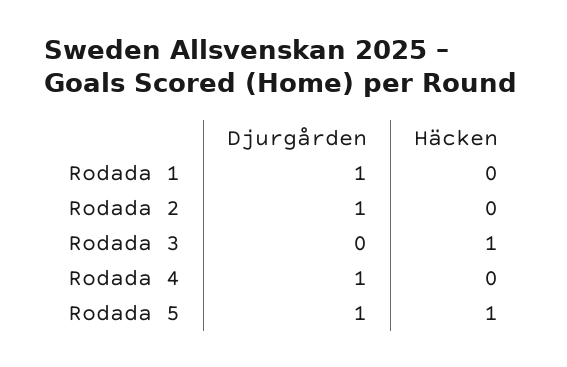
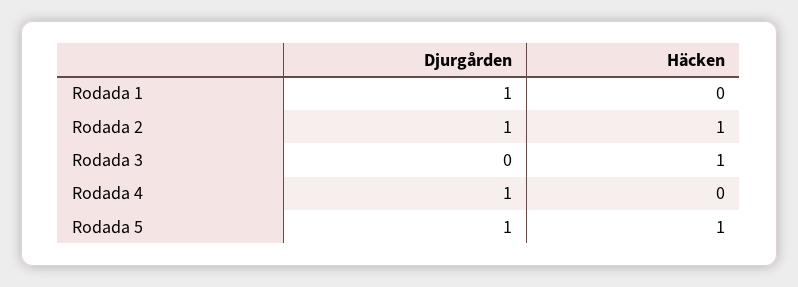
  {
    "Djurgården": {
      "Rodada 1": 1,
      "Rodada 2": 1,
      "Rodada 3": 0,
      "Rodada 4": 1,
      "Rodada 5": 1
    },
    "Häcken": {
      "Rodada 1": 0,
-     "Rodada 2": 0,
+     "Rodada 2": 1,
      "Rodada 3": 1,
      "Rodada 4": 0,
      "Rodada 5": 1
    }
  }

